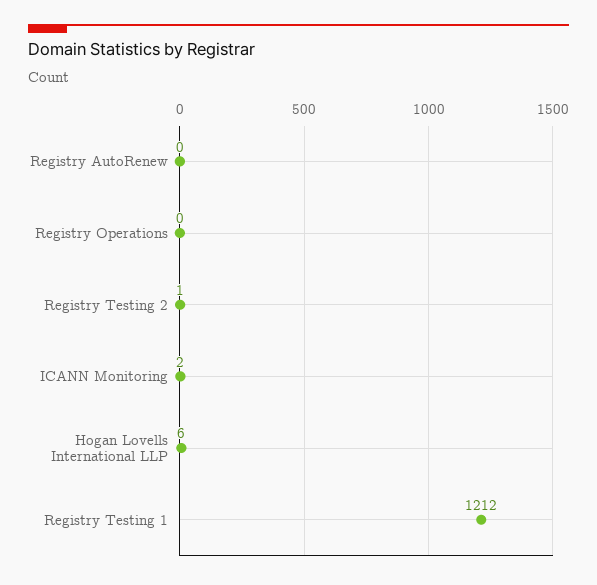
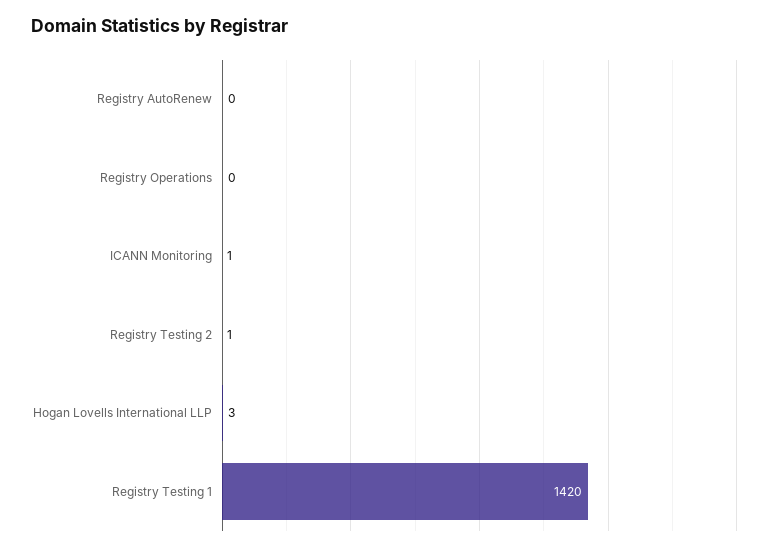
  {
    "Registry AutoRenew": 0,
    "Registry Operations": 0,
    "Registry Testing 2": 1,
-   "ICANN Monitoring": 2,
+   "ICANN Monitoring": 1,
-   "Hogan Lovells International LLP": 6,
+   "Hogan Lovells International LLP": 3,
-   "Registry Testing 1": 1212
+   "Registry Testing 1": 1420
  }

